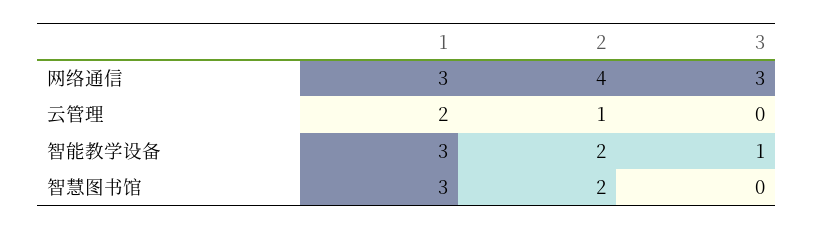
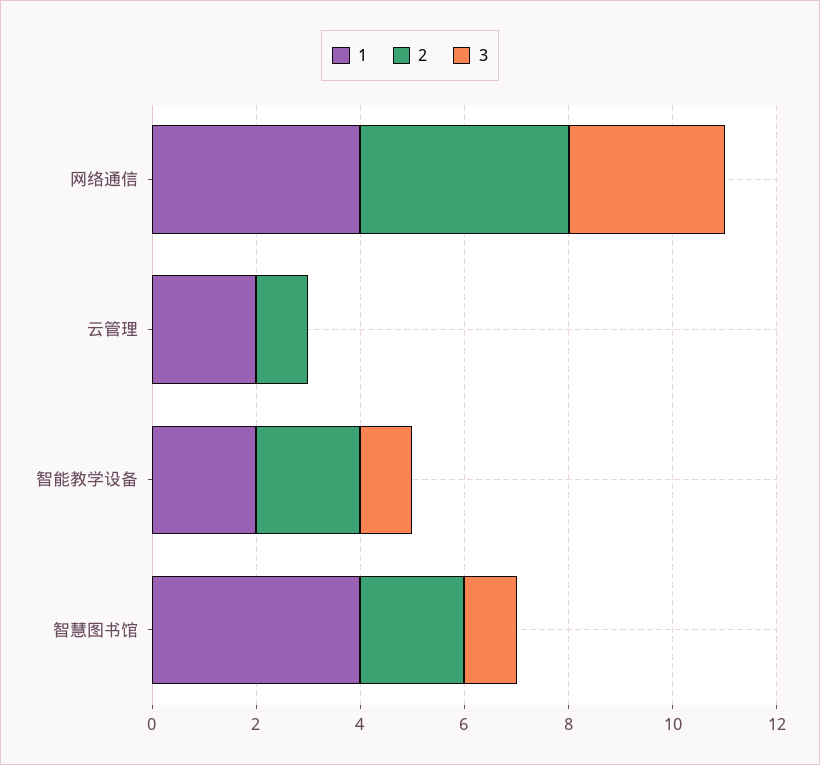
  {
    "1": {
-     "网络通信": 3,
+     "网络通信": 4,
      "云管理": 2,
-     "智能教学设备": 3,
+     "智能教学设备": 2,
-     "智慧图书馆": 3
+     "智慧图书馆": 4
    },
    "2": {
      "网络通信": 4,
      "云管理": 1,
      "智能教学设备": 2,
      "智慧图书馆": 2
    },
    "3": {
      "网络通信": 3,
      "云管理": 0,
      "智能教学设备": 1,
-     "智慧图书馆": 0
+     "智慧图书馆": 1
    }
  }

